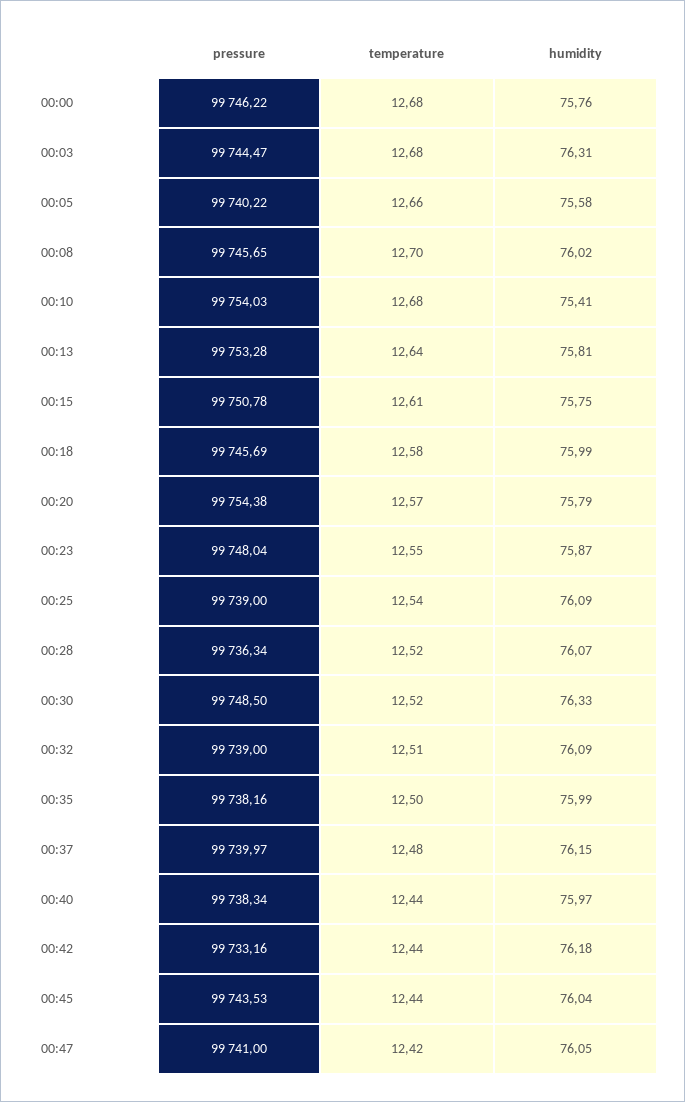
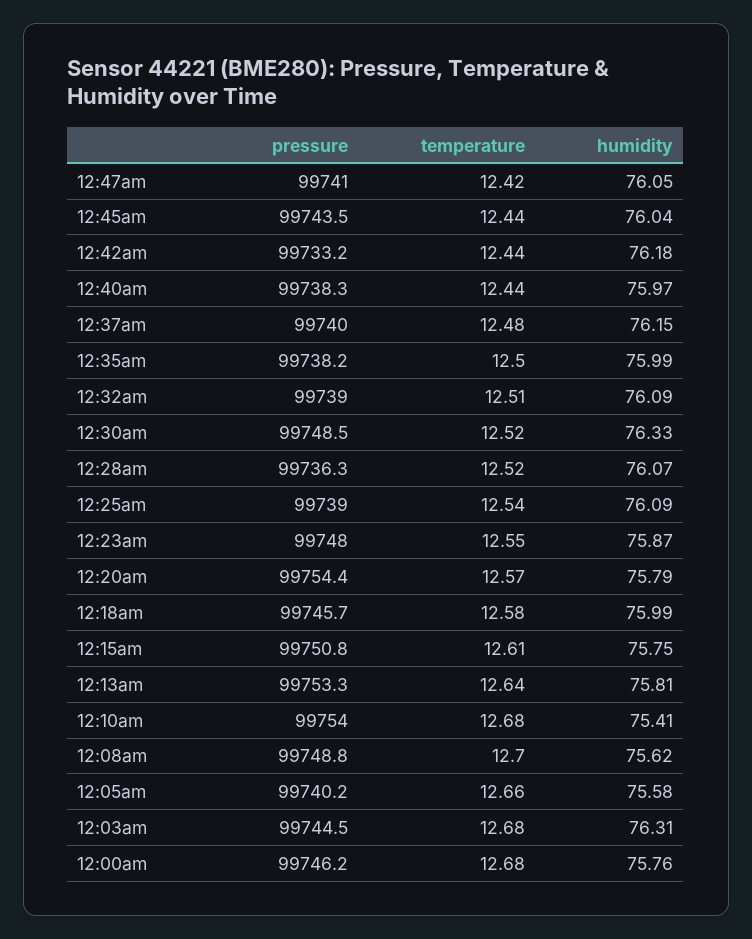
  {
    "pressure": {
      "00:00": 99746.22,
      "00:03": 99744.47,
      "00:05": 99740.22,
-     "00:08": 99745.65,
+     "00:08": 99748.8,
      "00:10": 99754.03,
      "00:13": 99753.28,
      "00:15": 99750.78,
      "00:18": 99745.69,
      "00:20": 99754.38,
      "00:23": 99748.04,
      "00:25": 99739,
      "00:28": 99736.34,
      "00:30": 99748.5,
      "00:32": 99739,
      "00:35": 99738.16,
      "00:37": 99739.97,
      "00:40": 99738.34,
      "00:42": 99733.16,
      "00:45": 99743.53,
      "00:47": 99741
    },
    "temperature": {
      "00:00": 12.68,
      "00:03": 12.68,
      "00:05": 12.66,
      "00:08": 12.7,
      "00:10": 12.68,
      "00:13": 12.64,
      "00:15": 12.61,
      "00:18": 12.58,
      "00:20": 12.57,
      "00:23": 12.55,
      "00:25": 12.54,
      "00:28": 12.52,
      "00:30": 12.52,
      "00:32": 12.51,
      "00:35": 12.5,
      "00:37": 12.48,
      "00:40": 12.44,
      "00:42": 12.44,
      "00:45": 12.44,
      "00:47": 12.42
    },
    "humidity": {
      "00:00": 75.76,
      "00:03": 76.31,
      "00:05": 75.58,
-     "00:08": 76.02,
+     "00:08": 75.62,
      "00:10": 75.41,
      "00:13": 75.81,
      "00:15": 75.75,
      "00:18": 75.99,
      "00:20": 75.79,
      "00:23": 75.87,
      "00:25": 76.09,
      "00:28": 76.07,
      "00:30": 76.33,
      "00:32": 76.09,
      "00:35": 75.99,
      "00:37": 76.15,
      "00:40": 75.97,
      "00:42": 76.18,
      "00:45": 76.04,
      "00:47": 76.05
    }
  }

